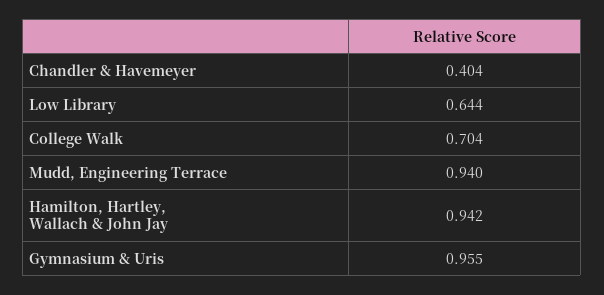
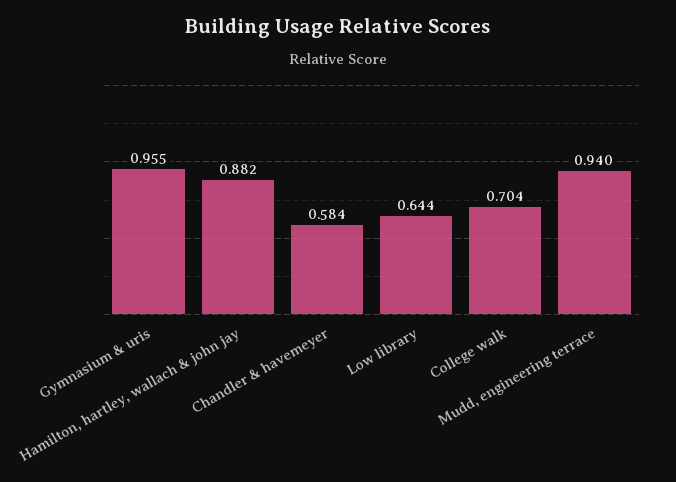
  {
-   "Chandler & Havemeyer": 0.404,
+   "Chandler & Havemeyer": 0.584,
    "Low Library": 0.644,
    "College Walk": 0.704,
    "Mudd, Engineering Terrace": 0.94,
-   "Hamilton, Hartley, Wallach & John Jay": 0.942,
+   "Hamilton, Hartley, Wallach & John Jay": 0.882,
    "Gymnasium & Uris": 0.955
  }

